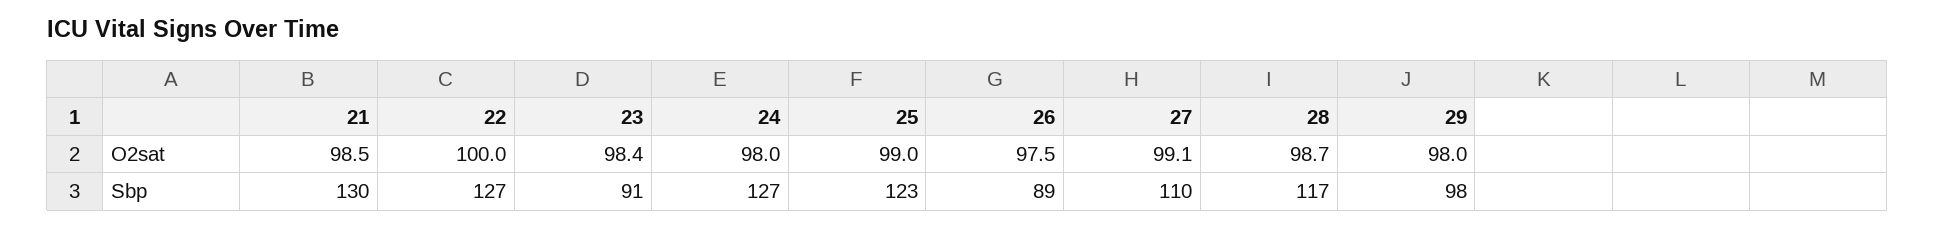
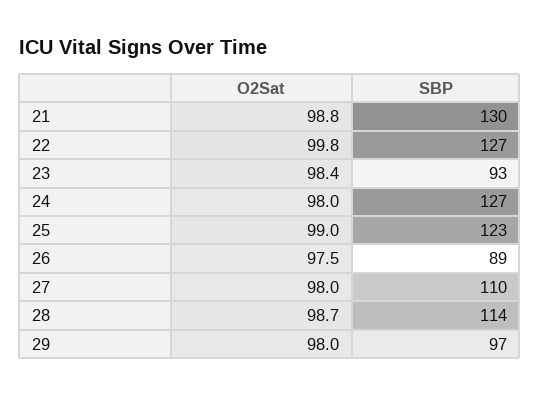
  {
    "21": {
-     "O2sat": 98.5,
+     "O2sat": 98.8,
      "Sbp": 130
    },
    "22": {
-     "O2sat": 100,
+     "O2sat": 99.8,
      "Sbp": 127
    },
    "23": {
      "O2sat": 98.4,
-     "Sbp": 91
+     "Sbp": 93
    },
    "24": {
      "O2sat": 98,
      "Sbp": 127
    },
    "25": {
      "O2sat": 99,
      "Sbp": 123
    },
    "26": {
      "O2sat": 97.5,
      "Sbp": 89
    },
    "27": {
-     "O2sat": 99.1,
+     "O2sat": 98,
      "Sbp": 110
    },
    "28": {
      "O2sat": 98.7,
-     "Sbp": 117
+     "Sbp": 114
    },
    "29": {
      "O2sat": 98,
-     "Sbp": 98
+     "Sbp": 97
    }
  }

